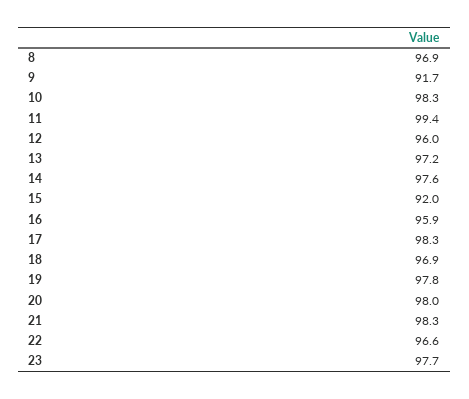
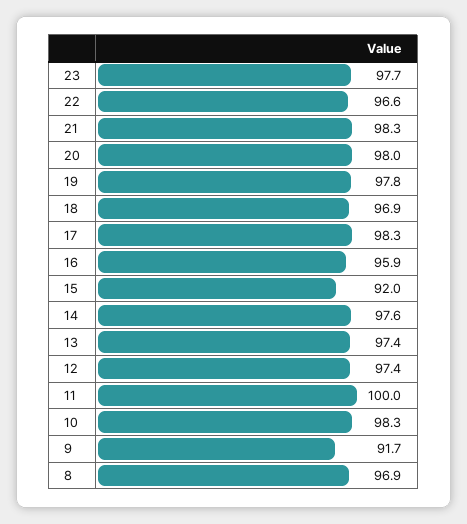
  {
    "8": 96.9,
    "9": 91.7,
    "10": 98.3,
-   "11": 99.4,
+   "11": 100,
-   "12": 96,
+   "12": 97.4,
-   "13": 97.2,
+   "13": 97.4,
    "14": 97.6,
    "15": 92,
    "16": 95.9,
    "17": 98.3,
    "18": 96.9,
    "19": 97.8,
    "20": 98,
    "21": 98.3,
    "22": 96.6,
    "23": 97.7
  }

